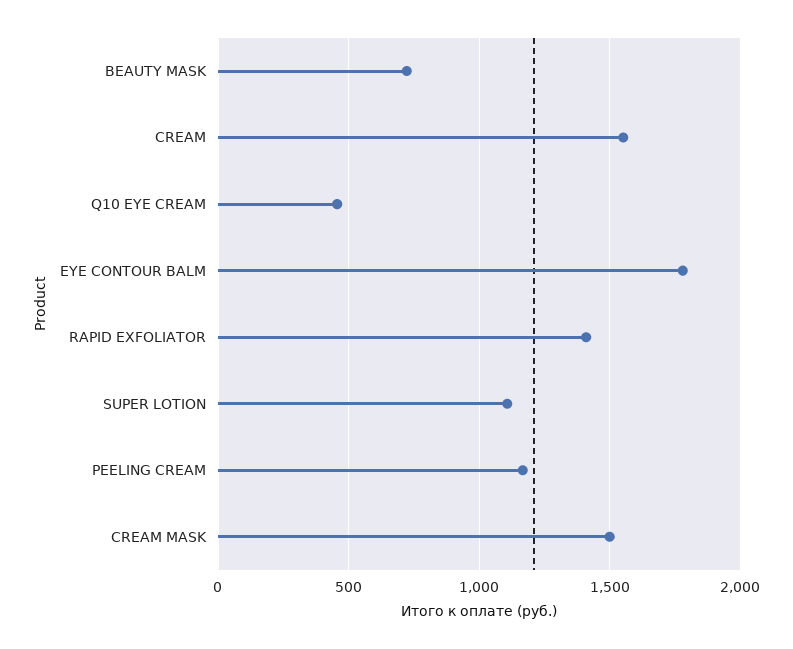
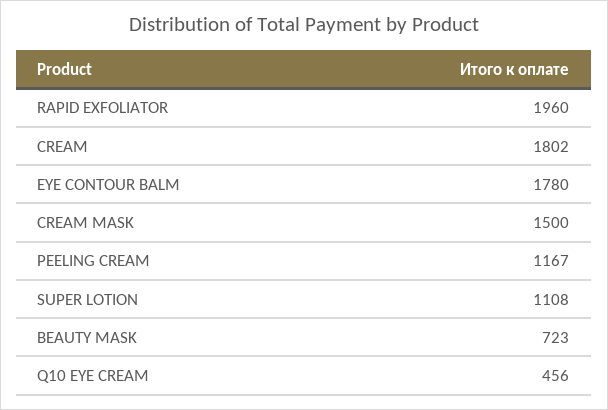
  {
    "BEAUTY MASK": 723,
-   "CREAM": 1550,
+   "CREAM": 1802,
    "Q10 EYE CREAM": 456,
    "EYE CONTOUR BALM": 1780,
-   "RAPID EXFOLIATOR": 1400,
+   "RAPID EXFOLIATOR": 1960,
    "SUPER LOTION": 1108,
    "PEELING CREAM": 1167,
    "CREAM MASK": 1500
  }

